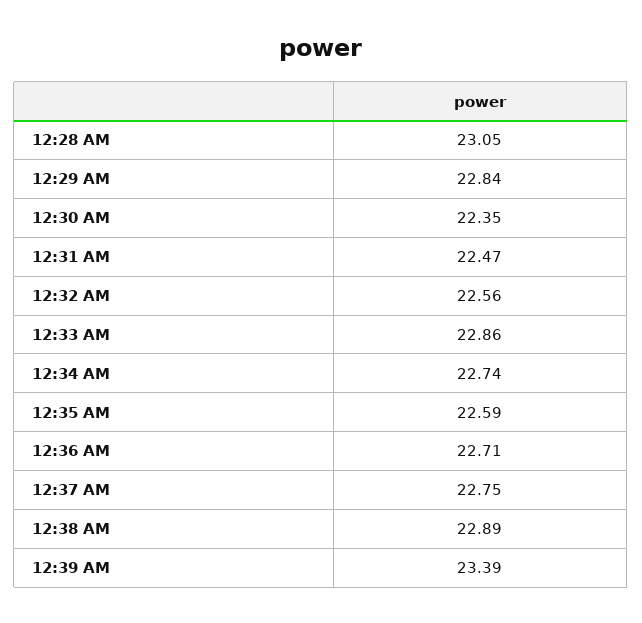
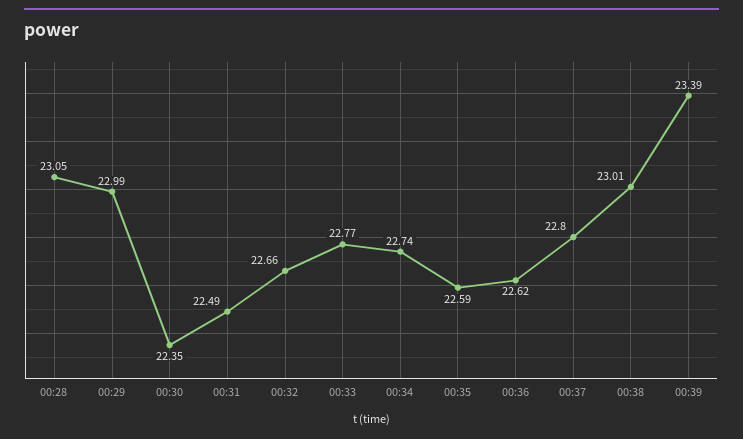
  {
    "12:28 AM": 23.05,
-   "12:29 AM": 22.84,
+   "12:29 AM": 22.99,
    "12:30 AM": 22.35,
-   "12:31 AM": 22.47,
+   "12:31 AM": 22.49,
-   "12:32 AM": 22.56,
+   "12:32 AM": 22.66,
-   "12:33 AM": 22.86,
+   "12:33 AM": 22.77,
    "12:34 AM": 22.74,
    "12:35 AM": 22.59,
-   "12:36 AM": 22.71,
+   "12:36 AM": 22.62,
-   "12:37 AM": 22.75,
+   "12:37 AM": 22.8,
-   "12:38 AM": 22.89,
+   "12:38 AM": 23.01,
    "12:39 AM": 23.39
  }

